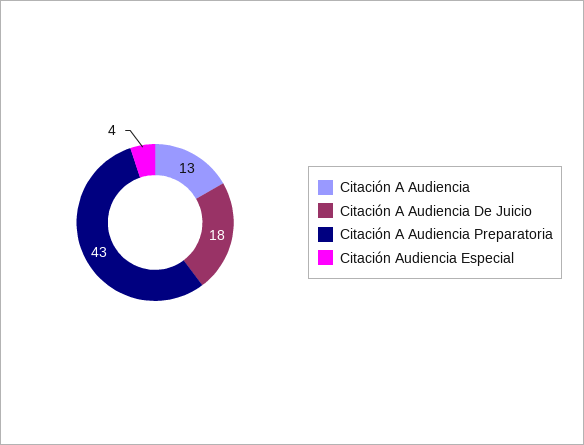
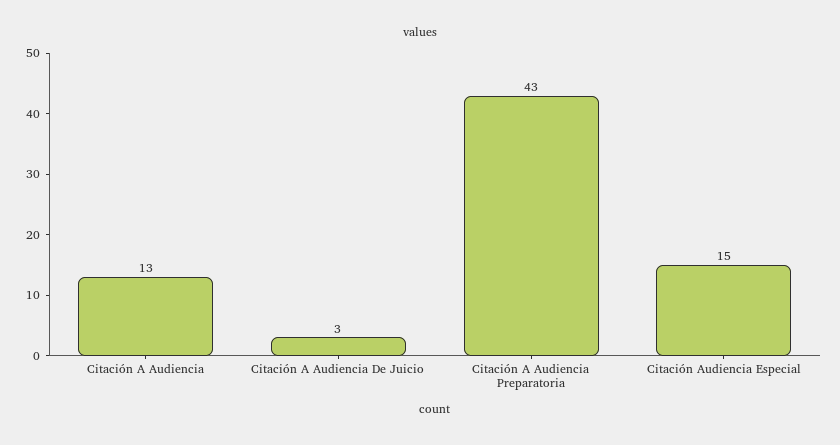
  {
    "Citación A Audiencia": 13,
-   "Citación A Audiencia De Juicio": 18,
+   "Citación A Audiencia De Juicio": 3,
    "Citación A Audiencia Preparatoria": 43,
-   "Citación Audiencia Especial": 4
+   "Citación Audiencia Especial": 15
  }

